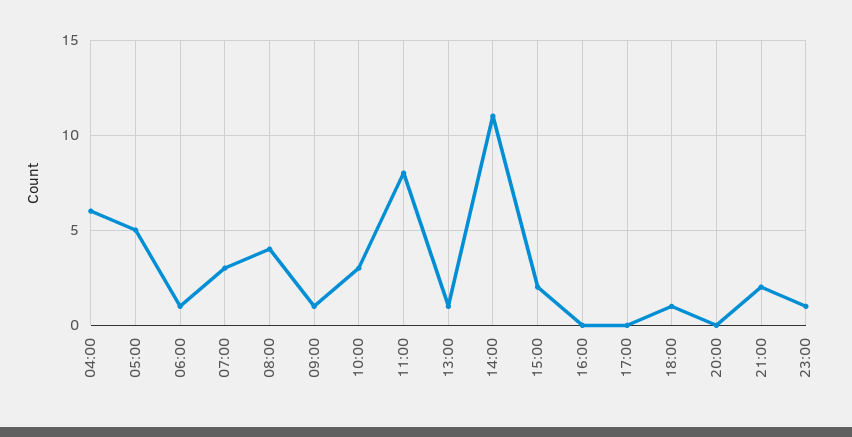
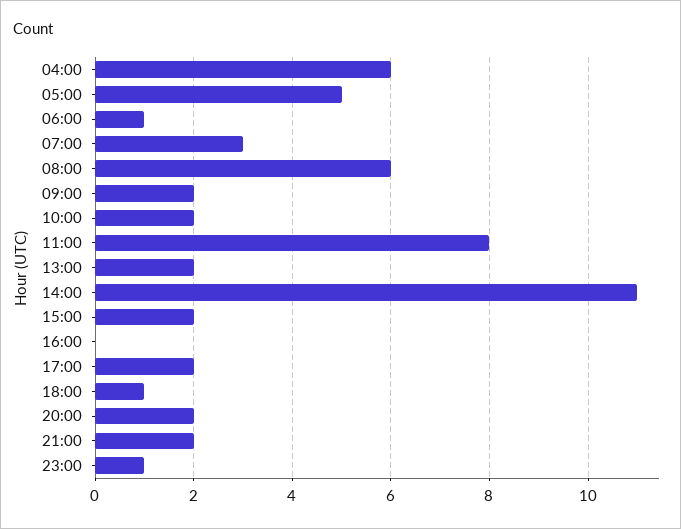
  {
    "04:00": 6,
    "05:00": 5,
    "06:00": 1,
    "07:00": 3,
-   "08:00": 4,
+   "08:00": 6,
-   "09:00": 1,
+   "09:00": 2,
-   "10:00": 3,
+   "10:00": 2,
    "11:00": 8,
-   "13:00": 1,
+   "13:00": 2,
    "14:00": 11,
    "15:00": 2,
    "16:00": 0,
-   "17:00": 0,
+   "17:00": 2,
    "18:00": 1,
-   "20:00": 0,
+   "20:00": 2,
    "21:00": 2,
    "23:00": 1
  }

